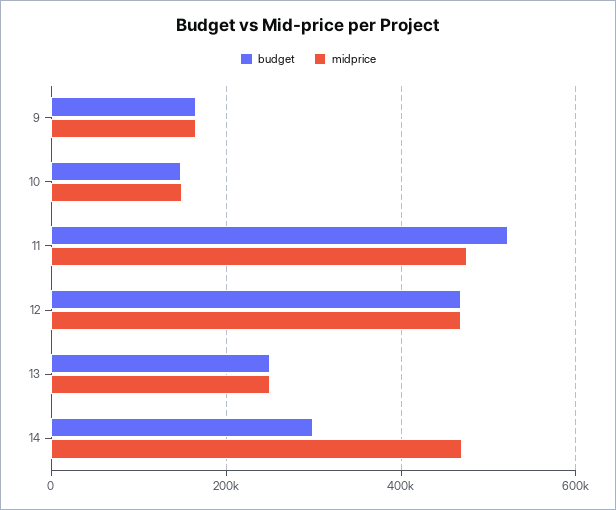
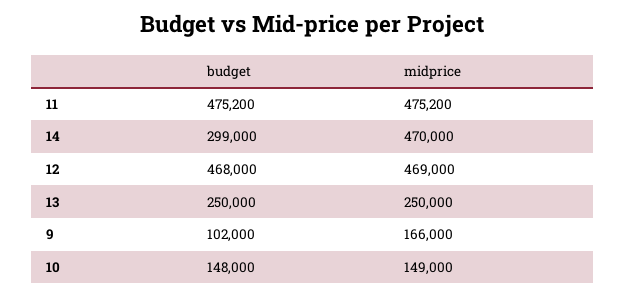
  {
    "budget": {
-     "9": 160000,
+     "9": 102000,
      "10": 148000,
-     "11": 520000,
+     "11": 475200,
      "12": 468000,
      "13": 250000,
      "14": 299000
    },
    "midprice": {
      "9": 166000,
      "10": 149000,
      "11": 475200,
      "12": 469000,
      "13": 250000,
      "14": 470000
    }
  }

